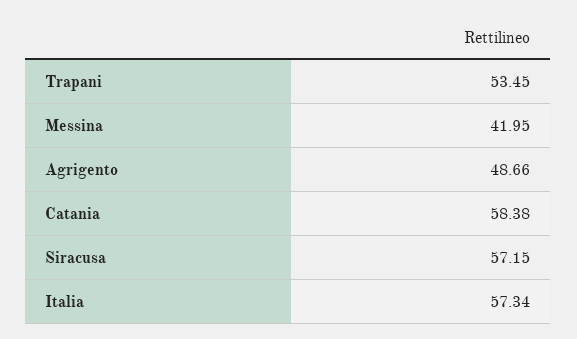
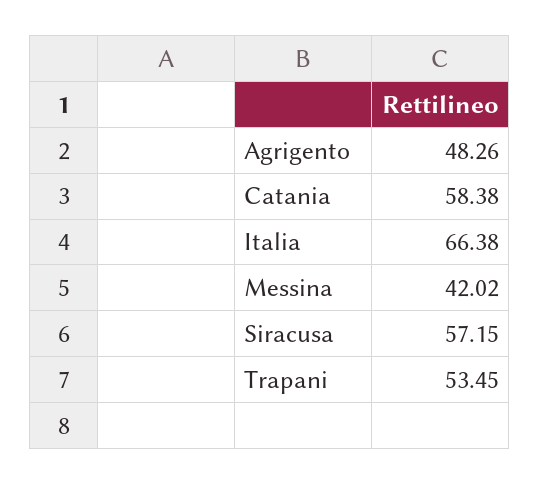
  {
    "Trapani": 53.45,
-   "Messina": 41.95,
+   "Messina": 42.02,
-   "Agrigento": 48.66,
+   "Agrigento": 48.26,
    "Catania": 58.38,
    "Siracusa": 57.15,
-   "Italia": 57.34
+   "Italia": 66.38
  }

